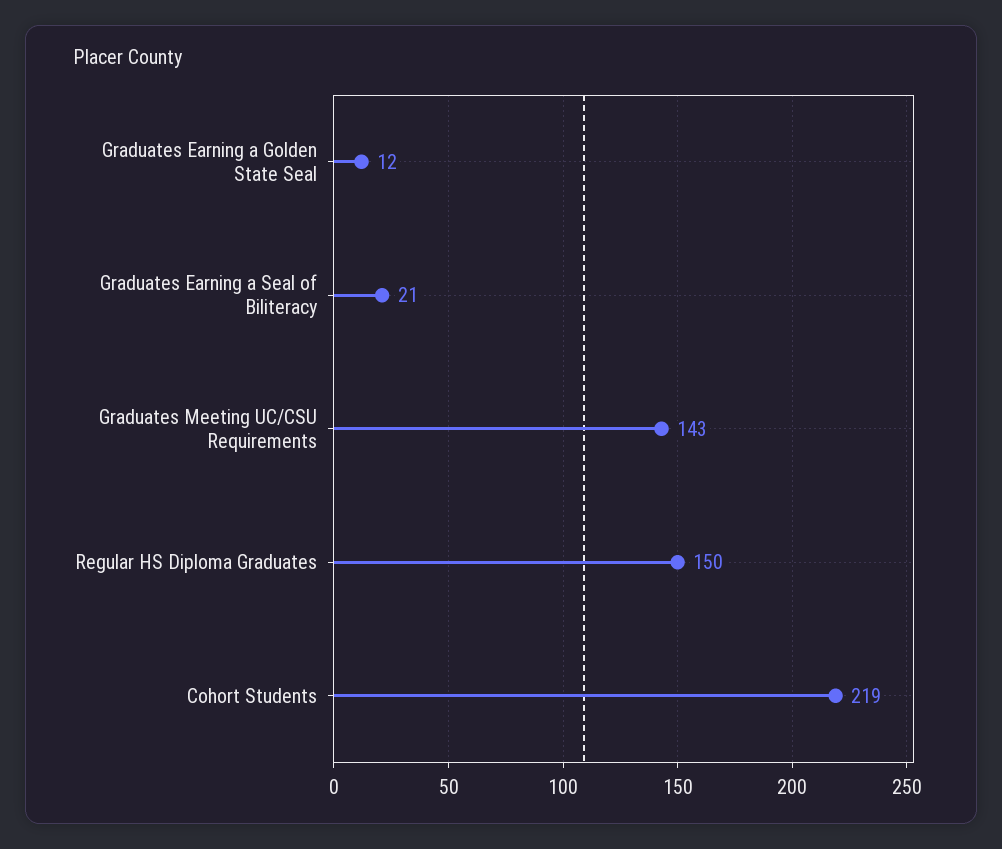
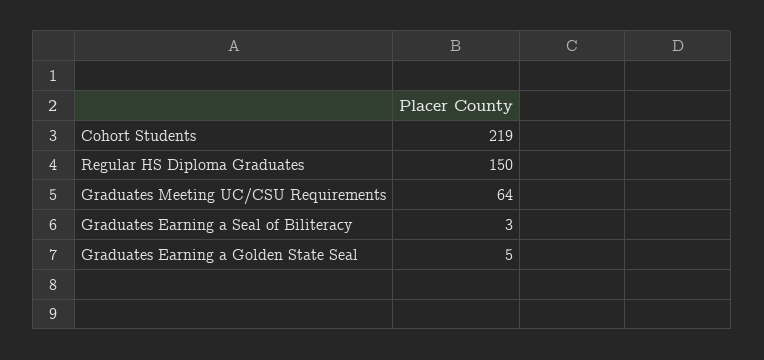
  {
-   "Graduates Earning a Golden State Seal": 12,
+   "Graduates Earning a Golden State Seal": 5,
-   "Graduates Earning a Seal of Biliteracy": 21,
+   "Graduates Earning a Seal of Biliteracy": 3,
-   "Graduates Meeting UC/CSU Requirements": 143,
+   "Graduates Meeting UC/CSU Requirements": 64,
    "Regular HS Diploma Graduates": 150,
    "Cohort Students": 219
  }

